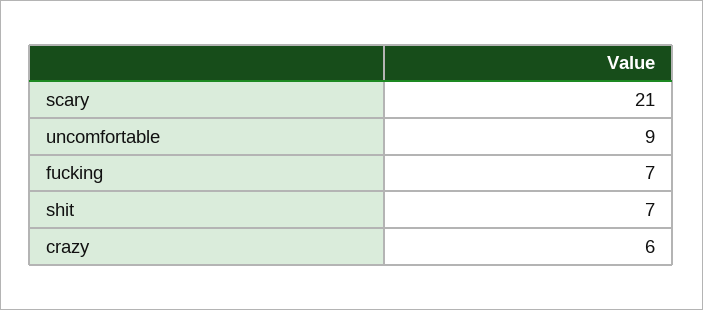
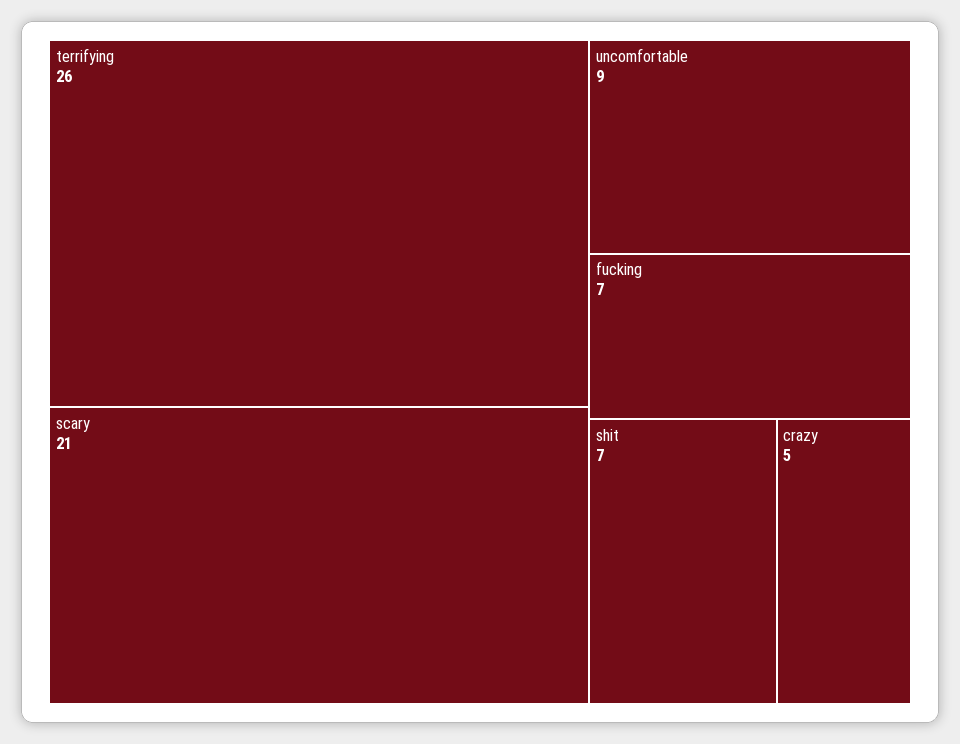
  {
    "scary": 21,
    "uncomfortable": 9,
    "fucking": 7,
    "shit": 7,
-   "crazy": 6
+   "crazy": 5,
+   "terrifying": 26
  }

